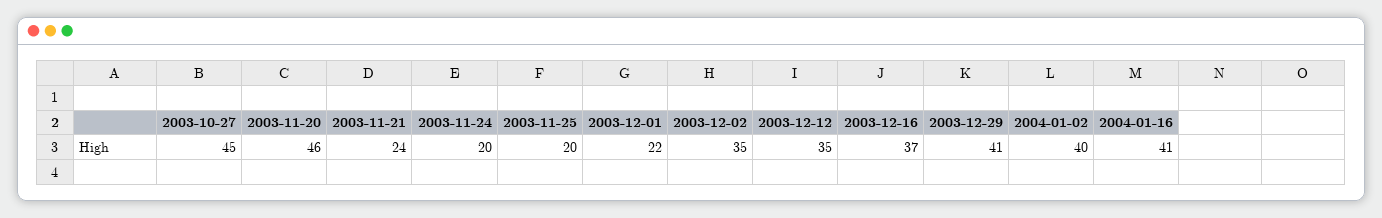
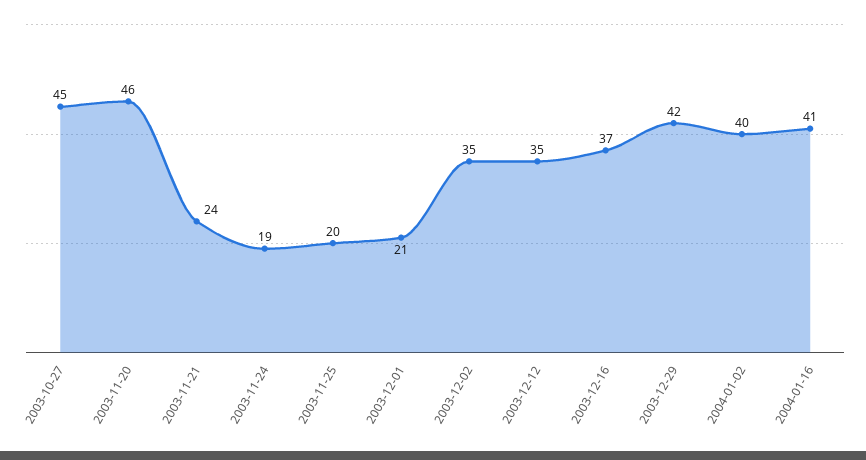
  {
    "2003-10-27": 45,
    "2003-11-20": 46,
    "2003-11-21": 24,
-   "2003-11-24": 20,
+   "2003-11-24": 19,
    "2003-11-25": 20,
-   "2003-12-01": 22,
+   "2003-12-01": 21,
    "2003-12-02": 35,
    "2003-12-12": 35,
    "2003-12-16": 37,
-   "2003-12-29": 41,
+   "2003-12-29": 42,
    "2004-01-02": 40,
    "2004-01-16": 41
  }

